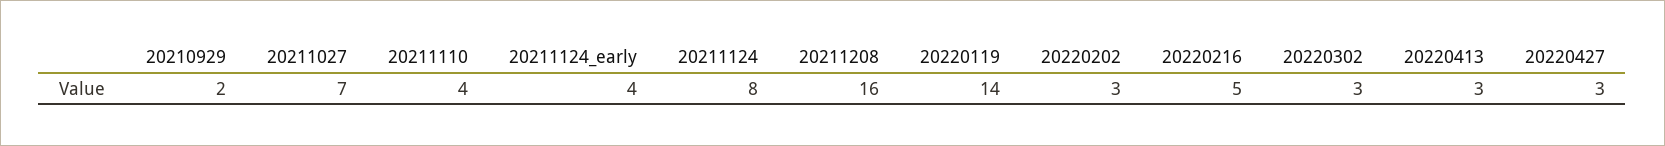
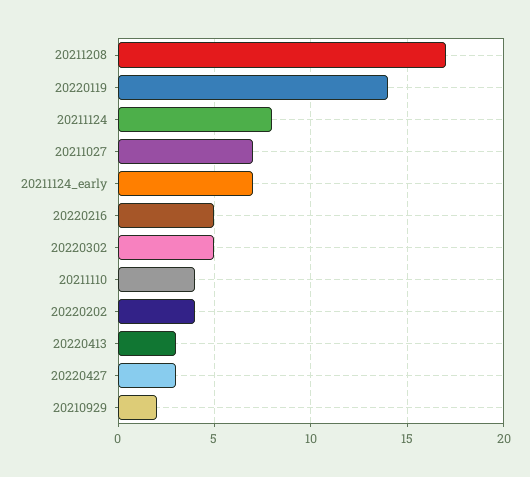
  {
    "20210929": 2,
    "20211027": 7,
    "20211110": 4,
-   "20211124_early": 4,
+   "20211124_early": 7,
    "20211124": 8,
-   "20211208": 16,
+   "20211208": 17,
    "20220119": 14,
-   "20220202": 3,
+   "20220202": 4,
    "20220216": 5,
-   "20220302": 3,
+   "20220302": 5,
    "20220413": 3,
    "20220427": 3
  }

